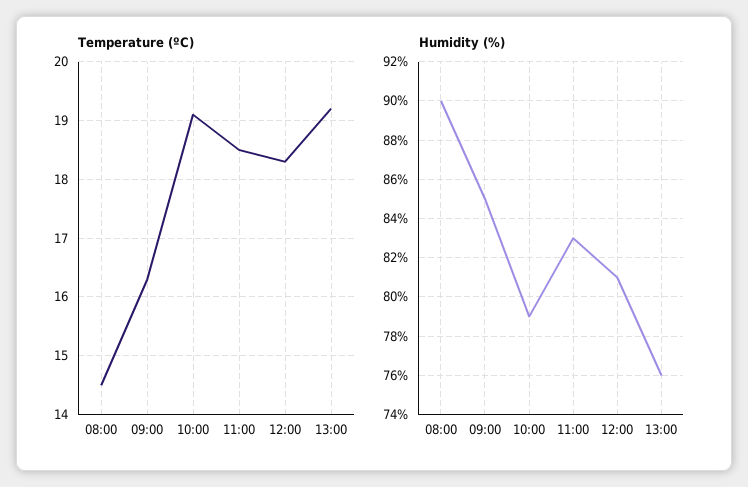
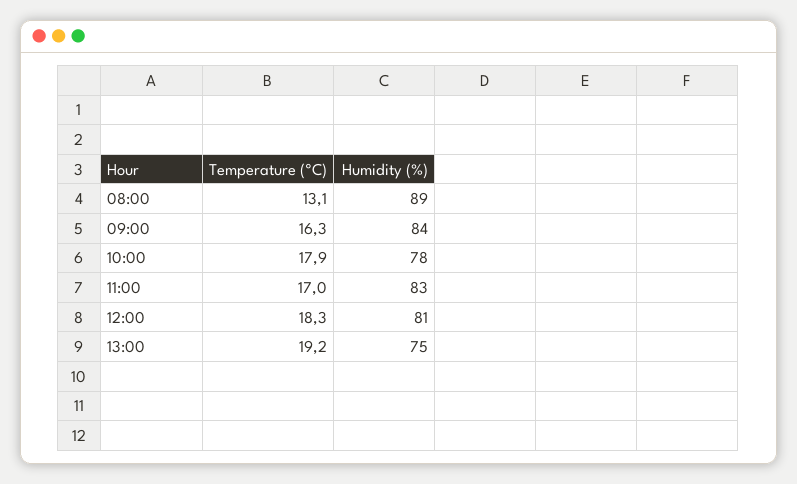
  {
    "Temperature (ºC)": {
-     "08:00": 14.5,
+     "08:00": 13.1,
      "09:00": 16.3,
-     "10:00": 19,
+     "10:00": 17.9,
-     "11:00": 18.5,
+     "11:00": 17,
      "12:00": 18.3,
      "13:00": 19.2
    },
    "Humidity (%)": {
-     "08:00": 90,
+     "08:00": 89,
-     "09:00": 85,
+     "09:00": 84,
-     "10:00": 79,
+     "10:00": 78,
      "11:00": 83,
      "12:00": 81,
-     "13:00": 76
+     "13:00": 75
    }
  }

